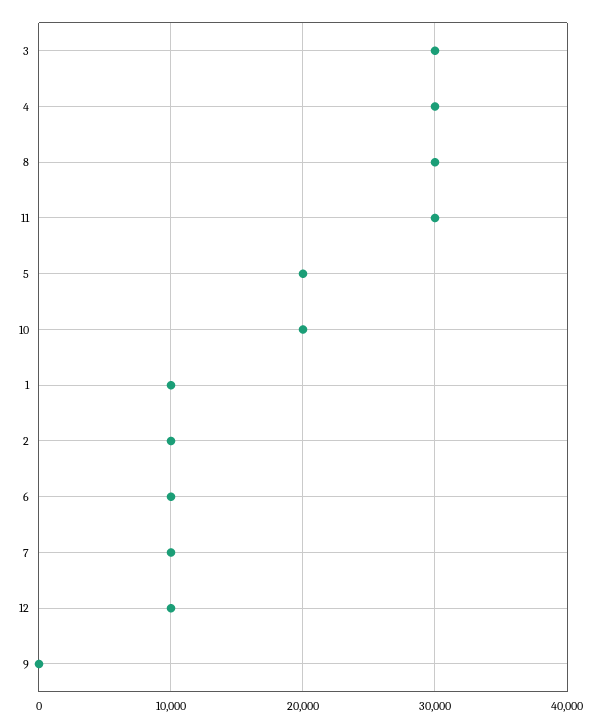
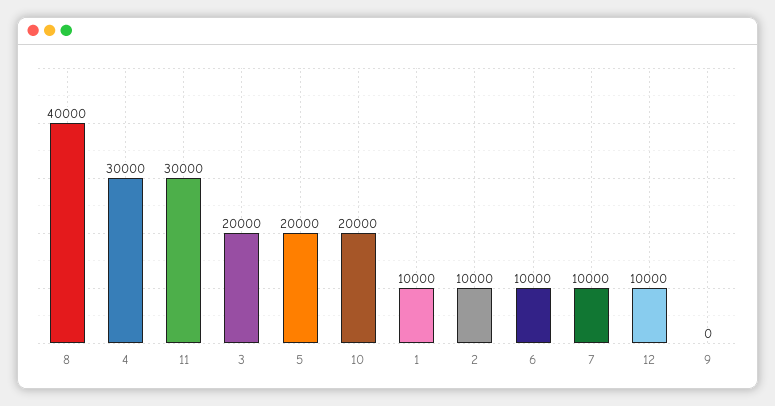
  {
-   "3": 30000,
+   "3": 20000,
    "4": 30000,
-   "8": 30000,
+   "8": 40000,
    "11": 30000,
    "5": 20000,
    "10": 20000,
    "1": 10000,
    "2": 10000,
    "6": 10000,
    "7": 10000,
    "12": 10000,
    "9": 0
  }

